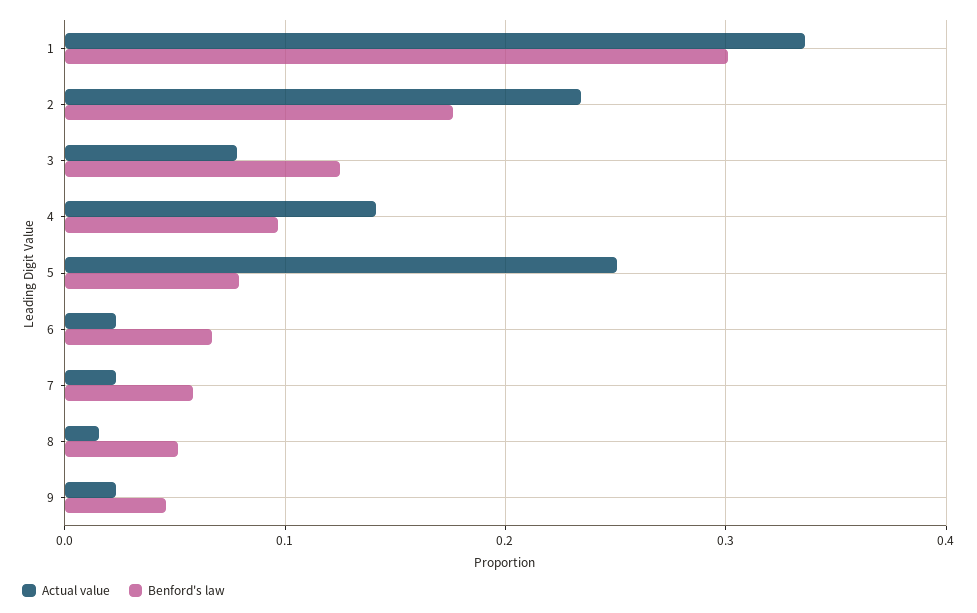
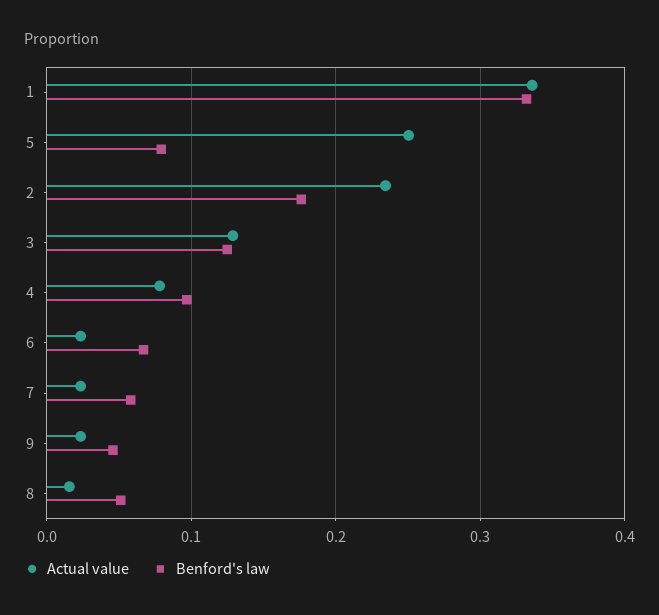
  {
    "Actual value": {
      "1": 0.34,
      "2": 0.23,
-     "3": 0.08,
+     "3": 0.13,
-     "4": 0.14,
+     "4": 0.08,
      "5": 0.25,
      "6": 0.02,
      "7": 0.02,
      "8": 0.02,
      "9": 0.02
    },
    "Benford's law": {
-     "1": 0.3,
+     "1": 0.33,
      "2": 0.18,
      "3": 0.12,
      "4": 0.1,
      "5": 0.08,
      "6": 0.07,
      "7": 0.06,
      "8": 0.05,
      "9": 0.05
    }
  }

